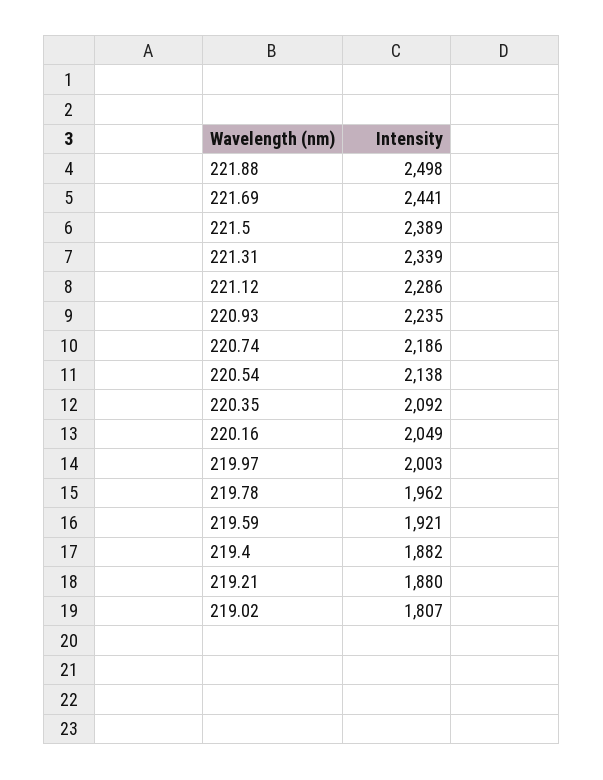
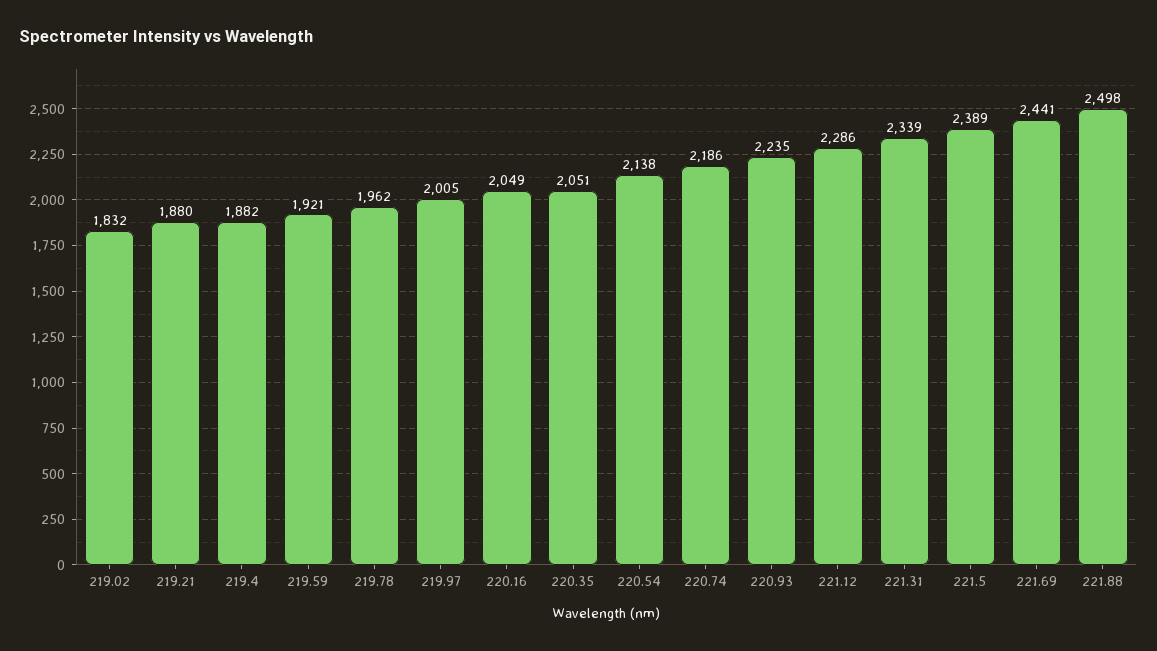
  {
    "221.88": 2498,
    "221.69": 2441,
    "221.5": 2389,
    "221.31": 2339,
    "221.12": 2286,
    "220.93": 2235,
    "220.74": 2186,
    "220.54": 2138,
-   "220.35": 2092,
+   "220.35": 2051,
    "220.16": 2049,
-   "219.97": 2003,
+   "219.97": 2005,
    "219.78": 1962,
    "219.59": 1921,
    "219.4": 1882,
    "219.21": 1880,
-   "219.02": 1807
+   "219.02": 1832
  }

